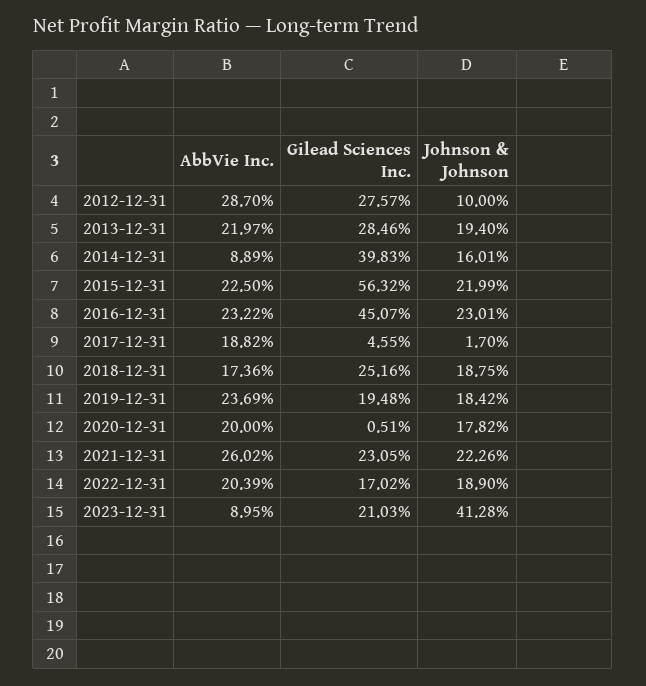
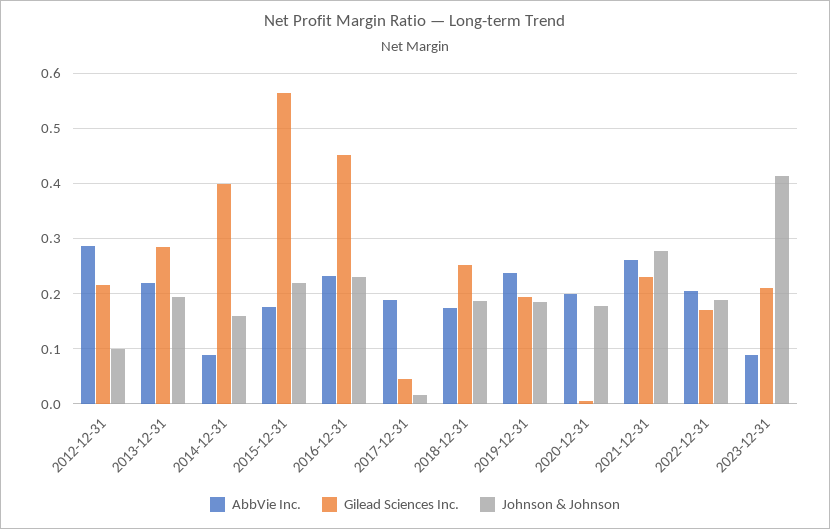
  {
    "AbbVie Inc.": {
      "2012-12-31": 0.287,
      "2013-12-31": 0.2197,
      "2014-12-31": 0.0889,
-     "2015-12-31": 0.225,
+     "2015-12-31": 0.18,
      "2016-12-31": 0.2322,
      "2017-12-31": 0.1882,
      "2018-12-31": 0.1736,
      "2019-12-31": 0.2369,
      "2020-12-31": 0.2,
      "2021-12-31": 0.2602,
      "2022-12-31": 0.2039,
      "2023-12-31": 0.0895
    },
    "Gilead Sciences Inc.": {
-     "2012-12-31": 0.2757,
+     "2012-12-31": 0.22,
      "2013-12-31": 0.2846,
      "2014-12-31": 0.3983,
      "2015-12-31": 0.5632,
      "2016-12-31": 0.4507,
      "2017-12-31": 0.0455,
      "2018-12-31": 0.2516,
      "2019-12-31": 0.1948,
      "2020-12-31": 0.0051,
      "2021-12-31": 0.2305,
      "2022-12-31": 0.1702,
      "2023-12-31": 0.2103
    },
    "Johnson & Johnson": {
      "2012-12-31": 0.1,
      "2013-12-31": 0.194,
      "2014-12-31": 0.1601,
      "2015-12-31": 0.2199,
      "2016-12-31": 0.2301,
      "2017-12-31": 0.017,
      "2018-12-31": 0.1875,
      "2019-12-31": 0.1842,
      "2020-12-31": 0.1782,
-     "2021-12-31": 0.2226,
+     "2021-12-31": 0.28,
      "2022-12-31": 0.189,
      "2023-12-31": 0.4128
    }
  }

